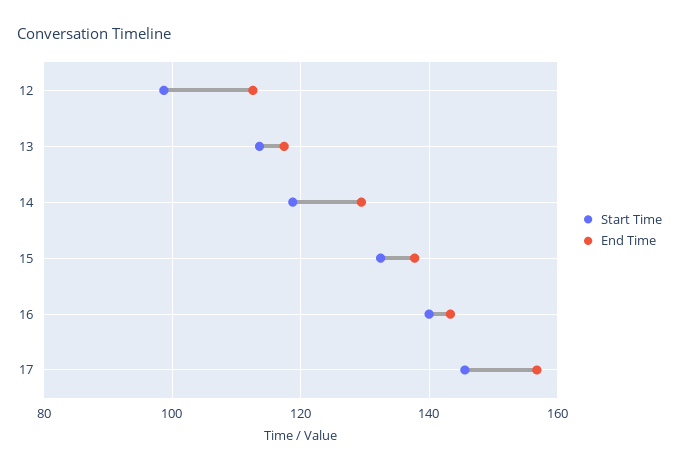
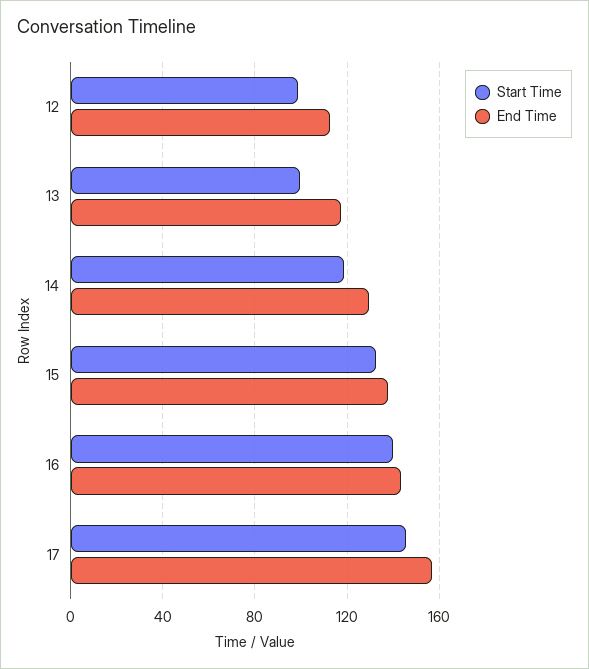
  {
    "Start Time": {
      "12": 98,
-     "13": 114,
+     "13": 100,
      "14": 118,
      "15": 132,
      "16": 140,
      "17": 146
    },
    "End Time": {
      "12": 112,
      "13": 118,
      "14": 130,
      "15": 138,
      "16": 144,
      "17": 156
    }
  }

